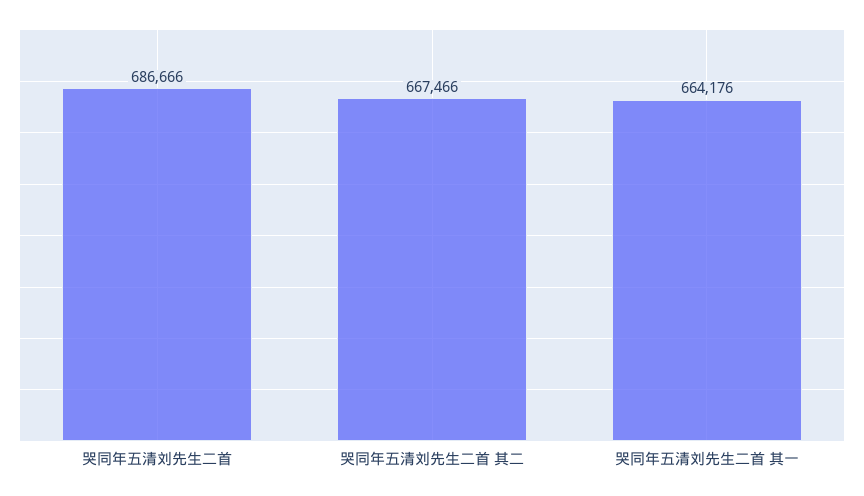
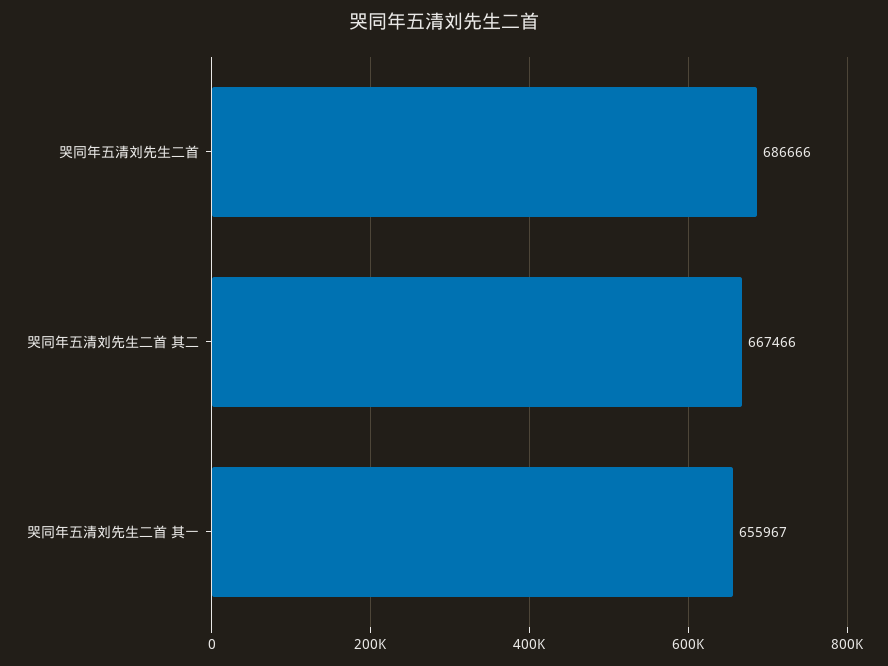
  {
    "哭同年五清刘先生二首": 686666,
    "哭同年五清刘先生二首 其二": 667466,
-   "哭同年五清刘先生二首 其一": 664176
+   "哭同年五清刘先生二首 其一": 655967
  }

